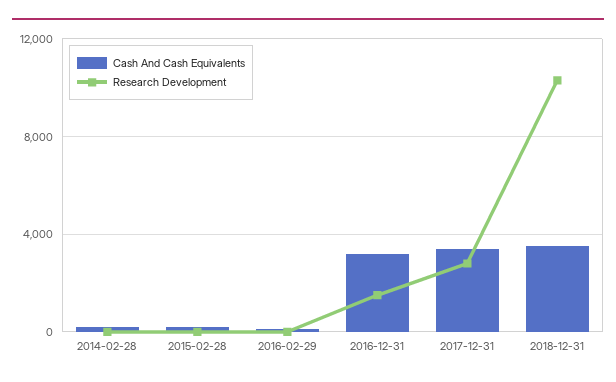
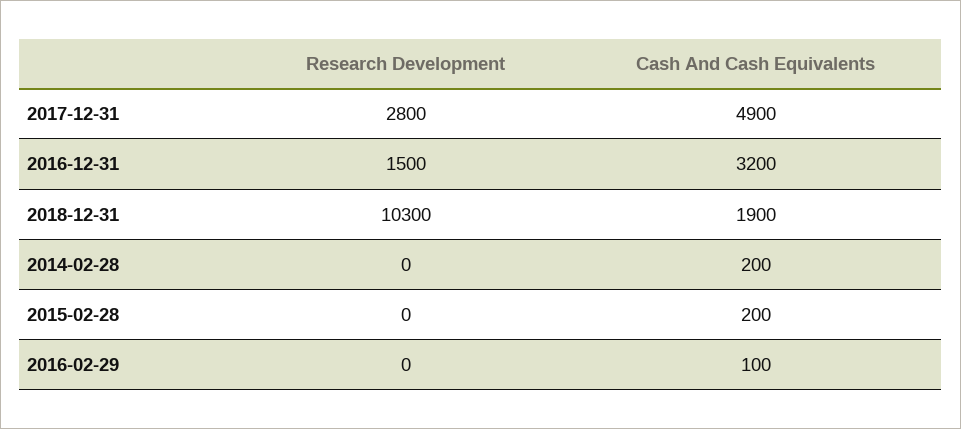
  {
    "Cash And Cash Equivalents": {
      "2014-02-28": 200,
      "2015-02-28": 200,
      "2016-02-29": 100,
      "2016-12-31": 3200,
-     "2017-12-31": 3500,
+     "2017-12-31": 4900,
-     "2018-12-31": 3500
+     "2018-12-31": 1900
    },
    "Research Development": {
      "2014-02-28": 0,
      "2015-02-28": 0,
      "2016-02-29": 0,
      "2016-12-31": 1500,
      "2017-12-31": 2800,
      "2018-12-31": 10300
    }
  }

